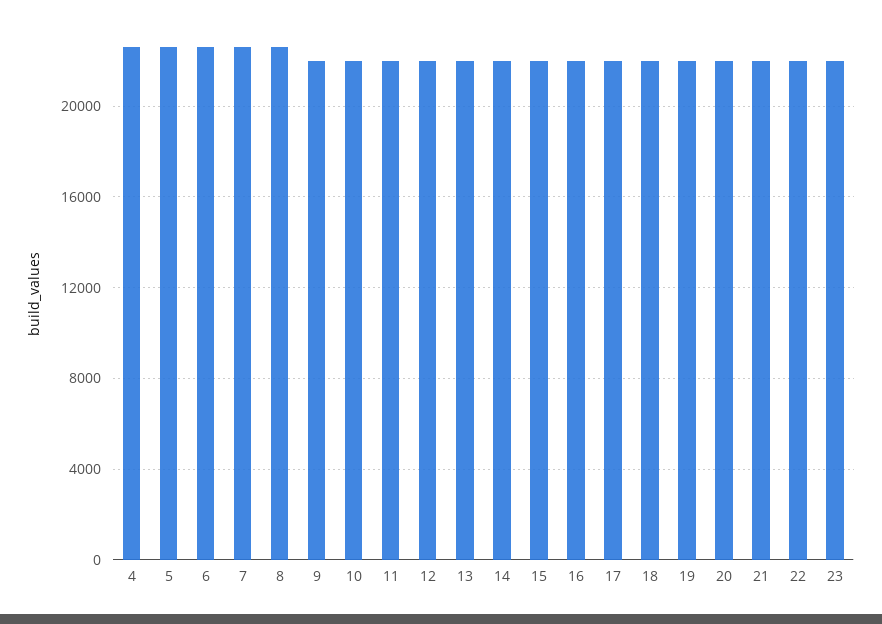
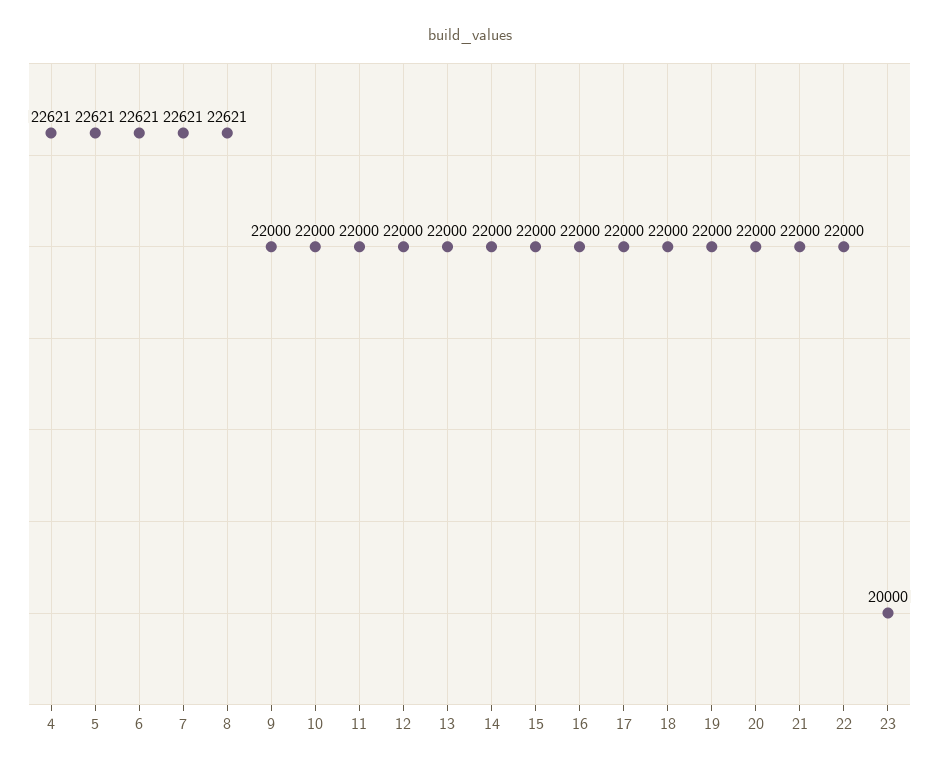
  {
    "4": 22621,
    "5": 22621,
    "6": 22621,
    "7": 22621,
    "8": 22621,
    "9": 22000,
    "10": 22000,
    "11": 22000,
    "12": 22000,
    "13": 22000,
    "14": 22000,
    "15": 22000,
    "16": 22000,
    "17": 22000,
    "18": 22000,
    "19": 22000,
    "20": 22000,
    "21": 22000,
    "22": 22000,
-   "23": 22000
+   "23": 20000
  }

